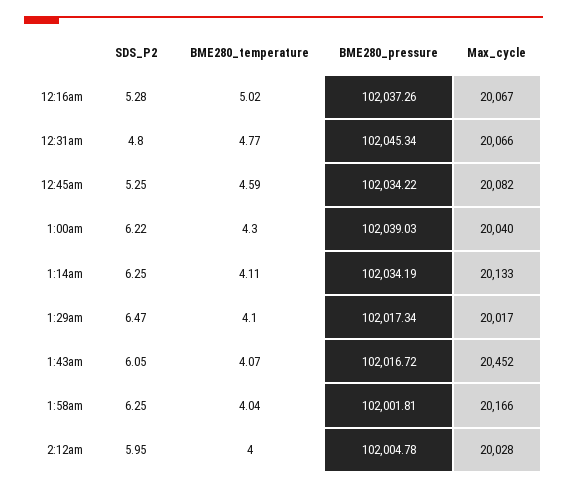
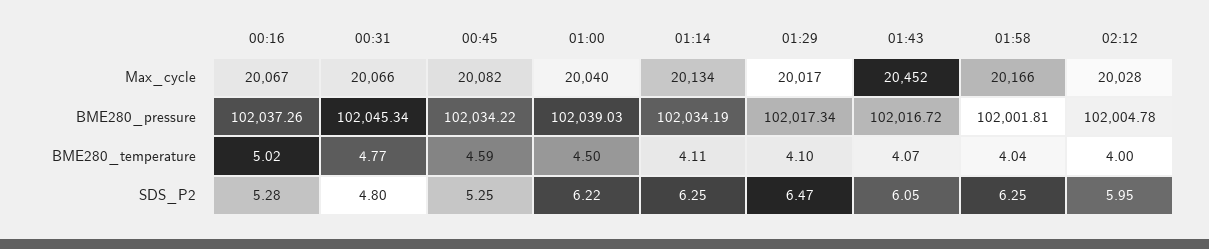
  {
    "SDS_P2": {
      "12:16am": 5.28,
      "12:31am": 4.8,
      "12:45am": 5.25,
      "1:00am": 6.22,
      "1:14am": 6.25,
      "1:29am": 6.47,
      "1:43am": 6.05,
      "1:58am": 6.25,
      "2:12am": 5.95
    },
    "BME280_temperature": {
      "12:16am": 5.02,
      "12:31am": 4.77,
      "12:45am": 4.59,
-     "1:00am": 4.3,
+     "1:00am": 4.5,
      "1:14am": 4.11,
      "1:29am": 4.1,
      "1:43am": 4.07,
      "1:58am": 4.04,
      "2:12am": 4
    },
    "BME280_pressure": {
      "12:16am": 102037.26,
      "12:31am": 102045.34,
      "12:45am": 102034.22,
      "1:00am": 102039.03,
      "1:14am": 102034.19,
      "1:29am": 102017.34,
      "1:43am": 102016.72,
      "1:58am": 102001.81,
      "2:12am": 102004.78
    },
    "Max_cycle": {
      "12:16am": 20067,
      "12:31am": 20066,
      "12:45am": 20082,
      "1:00am": 20040,
-     "1:14am": 20133,
+     "1:14am": 20134,
      "1:29am": 20017,
      "1:43am": 20452,
      "1:58am": 20166,
      "2:12am": 20028
    }
  }

